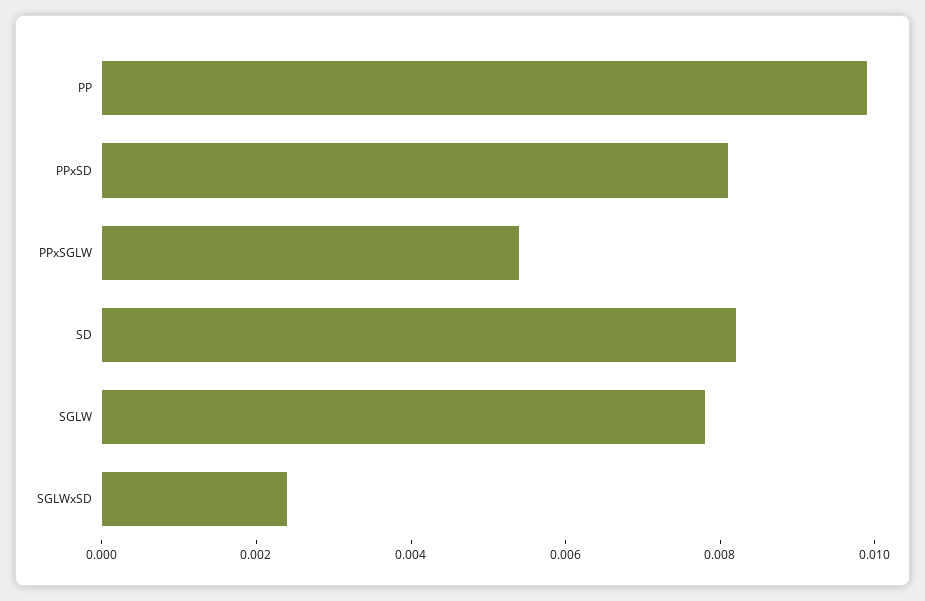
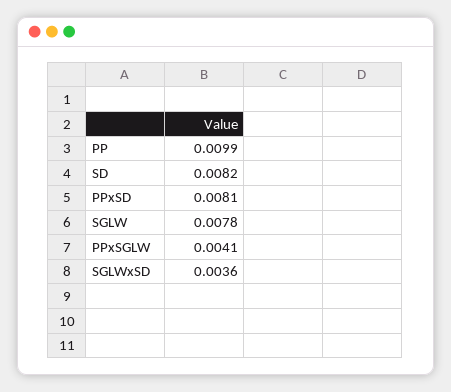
  {
    "PP": 0.0099,
    "PPxSD": 0.0081,
-   "PPxSGLW": 0.0055,
+   "PPxSGLW": 0.0041,
    "SD": 0.0082,
    "SGLW": 0.0078,
-   "SGLWxSD": 0.0025
+   "SGLWxSD": 0.0036
  }

